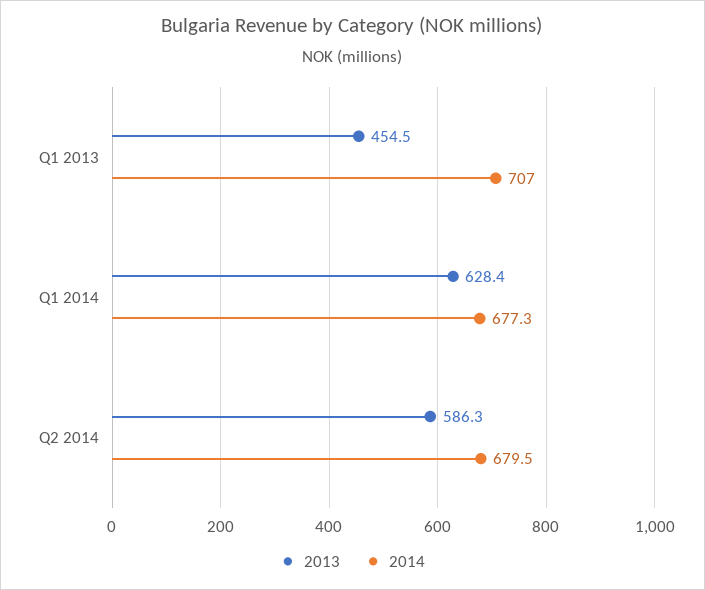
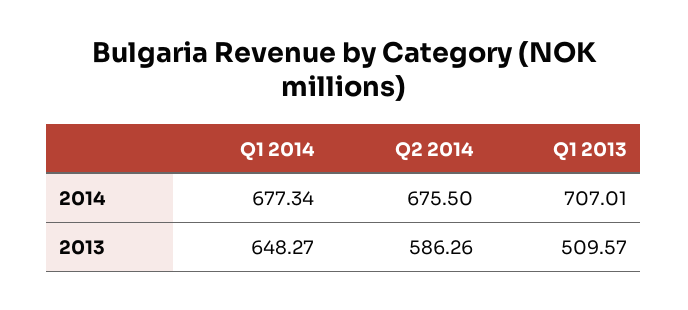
  {
    "2013": {
-     "Q1 2013": 454.5,
+     "Q1 2013": 509.57,
-     "Q1 2014": 628.4,
+     "Q1 2014": 648.27,
      "Q2 2014": 586.26
    },
    "2014": {
      "Q1 2013": 707.01,
      "Q1 2014": 677.34,
-     "Q2 2014": 679.5
+     "Q2 2014": 675.5
    }
  }

